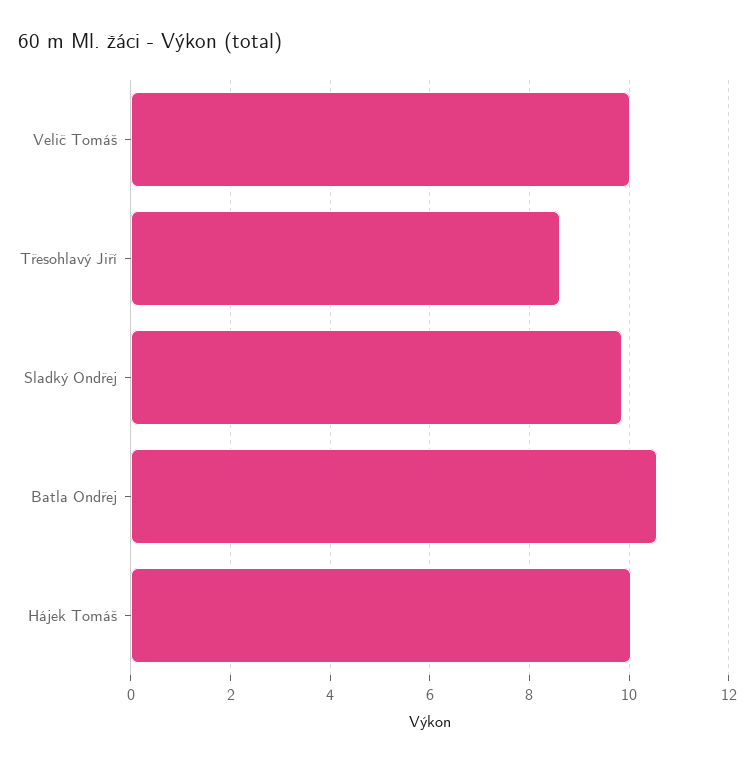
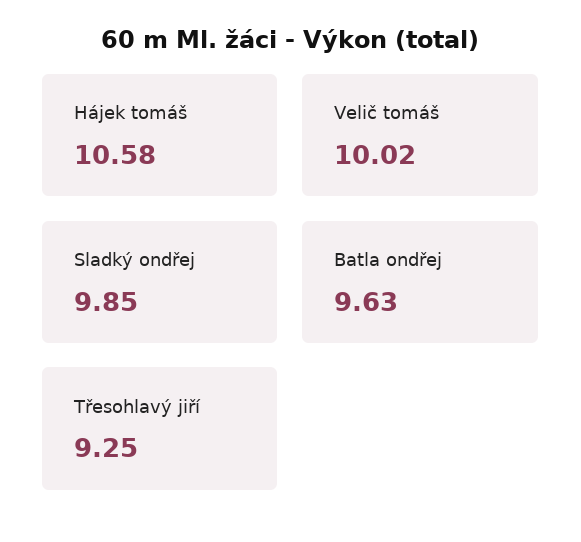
  {
    "Velič Tomáš": 10.02,
-   "Třesohlavý Jiří": 8.6,
+   "Třesohlavý Jiří": 9.25,
    "Sladký Ondřej": 9.85,
-   "Batla Ondřej": 10.6,
+   "Batla Ondřej": 9.63,
-   "Hájek Tomáš": 10
+   "Hájek Tomáš": 10.58
  }

